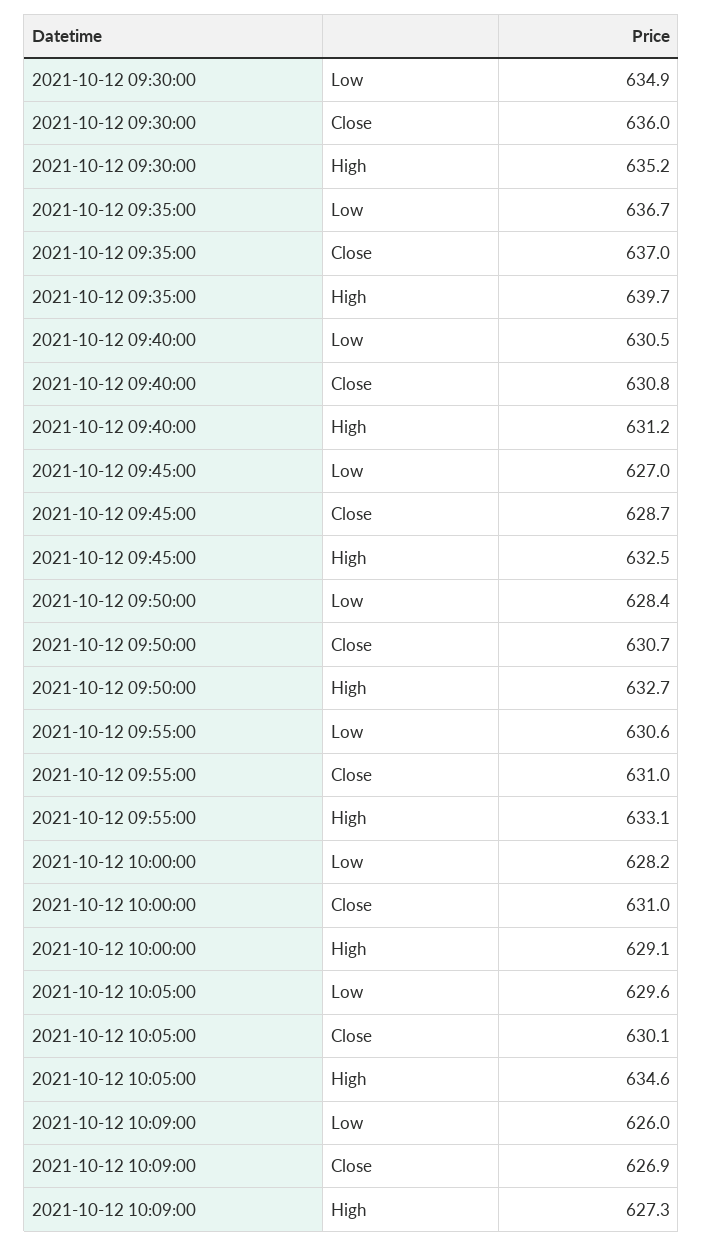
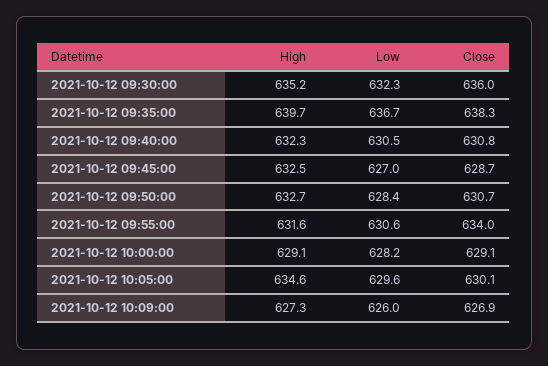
  {
    "2021-10-12 09:30:00": {
-     "Low": 634.9,
+     "Low": 632.3,
      "Close": 636,
      "High": 635.2
    },
    "2021-10-12 09:35:00": {
      "Low": 636.7,
-     "Close": 637,
+     "Close": 638.3,
      "High": 639.7
    },
    "2021-10-12 09:40:00": {
      "Low": 630.5,
      "Close": 630.8,
-     "High": 631.2
+     "High": 632.3
    },
    "2021-10-12 09:45:00": {
      "Low": 627,
      "Close": 628.7,
      "High": 632.5
    },
    "2021-10-12 09:50:00": {
      "Low": 628.4,
      "Close": 630.7,
      "High": 632.7
    },
    "2021-10-12 09:55:00": {
      "Low": 630.6,
-     "Close": 631,
+     "Close": 634,
-     "High": 633.1
+     "High": 631.6
    },
    "2021-10-12 10:00:00": {
      "Low": 628.2,
-     "Close": 631,
+     "Close": 629.1,
      "High": 629.1
    },
    "2021-10-12 10:05:00": {
      "Low": 629.6,
      "Close": 630.1,
      "High": 634.6
    },
    "2021-10-12 10:09:00": {
      "Low": 626,
      "Close": 626.9,
      "High": 627.3
    }
  }

